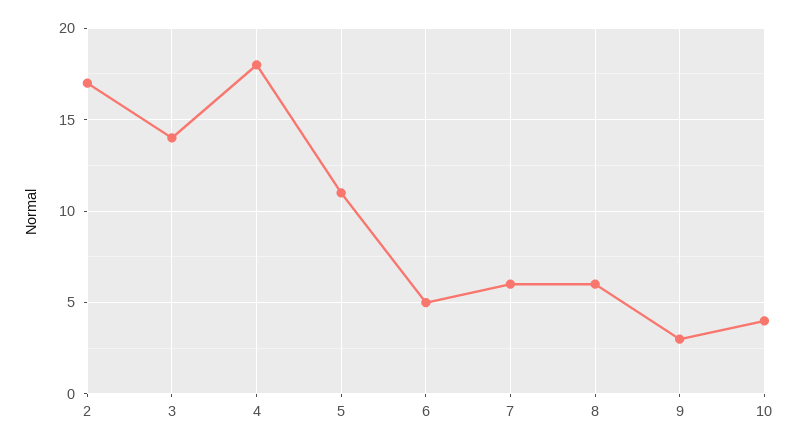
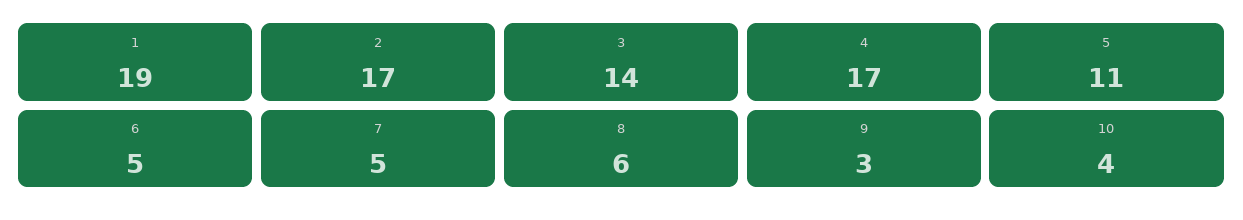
  {
    "2": 17,
    "3": 14,
-   "4": 18,
+   "4": 17,
    "5": 11,
    "6": 5,
-   "7": 6,
+   "7": 5,
    "8": 6,
    "9": 3,
-   "10": 4
+   "10": 4,
+   "1": 19
  }

